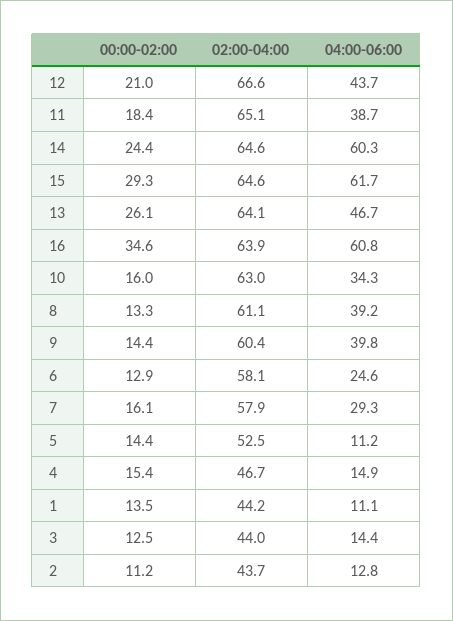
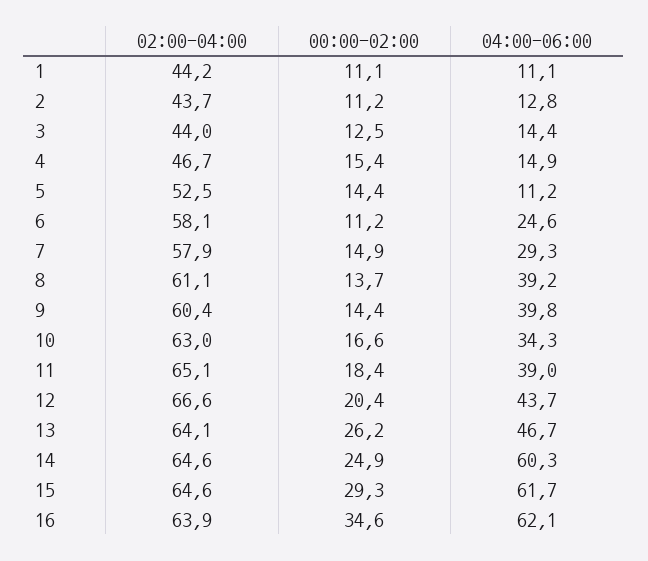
  {
    "00:00-02:00": {
-     "12": 21,
+     "12": 20.4,
      "11": 18.4,
-     "14": 24.4,
+     "14": 24.9,
      "15": 29.3,
-     "13": 26.1,
+     "13": 26.2,
      "16": 34.6,
-     "10": 16,
+     "10": 16.6,
-     "8": 13.3,
+     "8": 13.7,
      "9": 14.4,
-     "6": 12.9,
+     "6": 11.2,
-     "7": 16.1,
+     "7": 14.9,
      "5": 14.4,
      "4": 15.4,
-     "1": 13.5,
+     "1": 11.1,
      "3": 12.5,
      "2": 11.2
    },
    "02:00-04:00": {
      "12": 66.6,
      "11": 65.1,
      "14": 64.6,
      "15": 64.6,
      "13": 64.1,
      "16": 63.9,
      "10": 63,
      "8": 61.1,
      "9": 60.4,
      "6": 58.1,
      "7": 57.9,
      "5": 52.5,
      "4": 46.7,
      "1": 44.2,
      "3": 44,
      "2": 43.7
    },
    "04:00-06:00": {
      "12": 43.7,
-     "11": 38.7,
+     "11": 39,
      "14": 60.3,
      "15": 61.7,
      "13": 46.7,
-     "16": 60.8,
+     "16": 62.1,
      "10": 34.3,
      "8": 39.2,
      "9": 39.8,
      "6": 24.6,
      "7": 29.3,
      "5": 11.2,
      "4": 14.9,
      "1": 11.1,
      "3": 14.4,
      "2": 12.8
    }
  }

